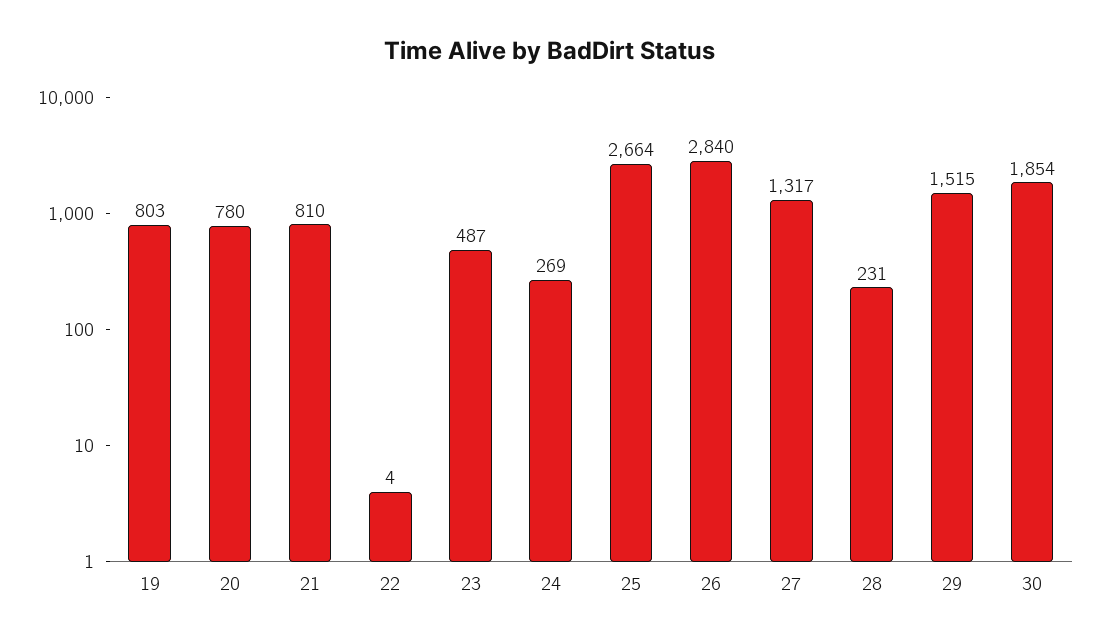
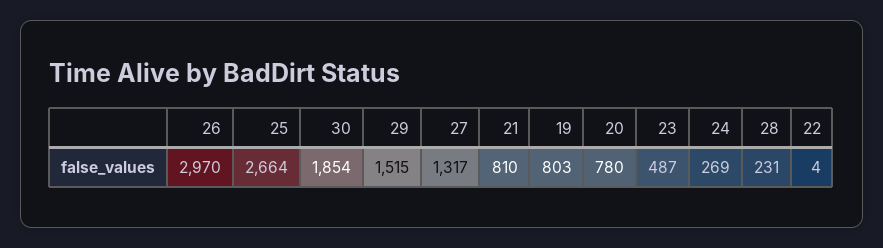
  {
    "19": 803,
    "20": 780,
    "21": 810,
    "22": 4,
    "23": 487,
    "24": 269,
    "25": 2664,
-   "26": 2840,
+   "26": 2970,
    "27": 1317,
    "28": 231,
    "29": 1515,
    "30": 1854
  }

